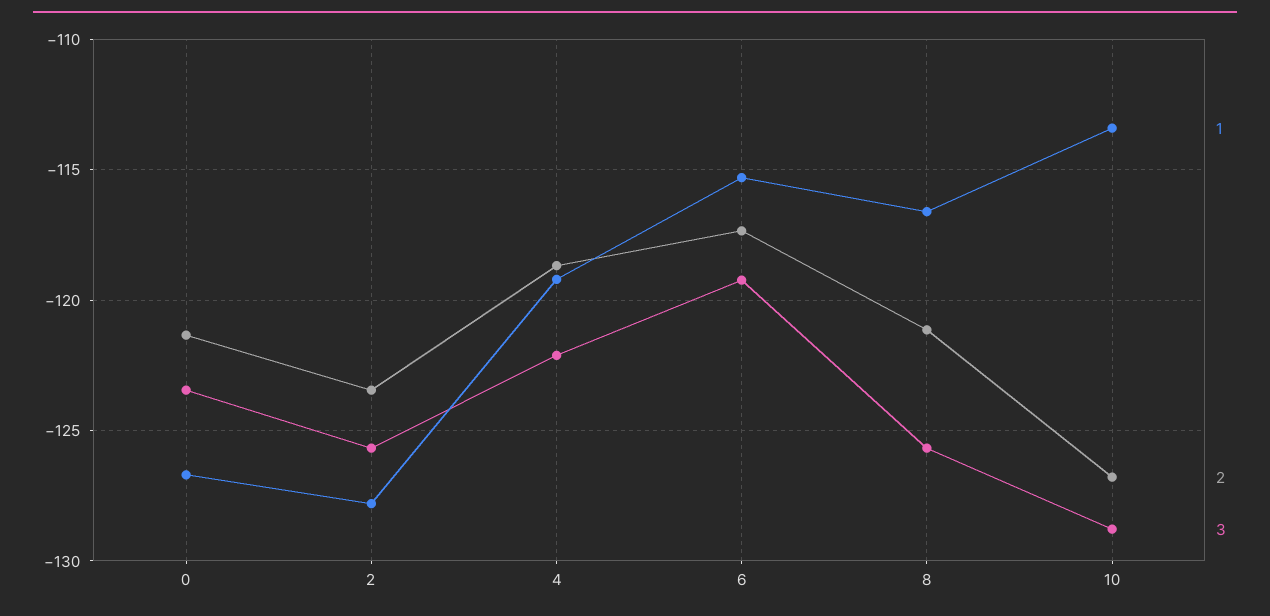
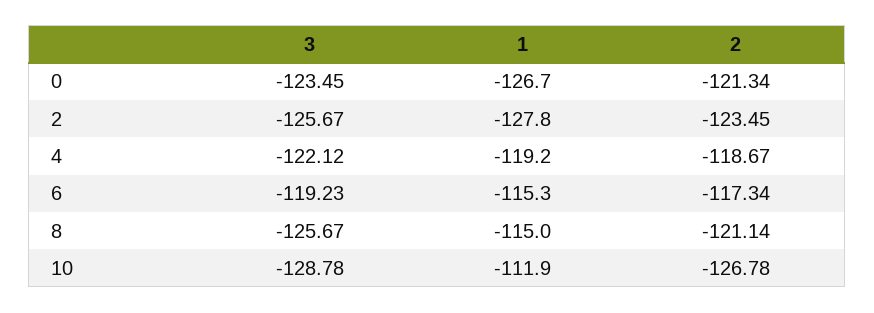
  {
    "1": {
      "0": -126.7,
      "2": -127.8,
      "4": -119.2,
      "6": -115.3,
-     "8": -116.5,
+     "8": -115,
-     "10": -113.5
+     "10": -111.9
    },
    "2": {
      "0": -121.34,
      "2": -123.45,
      "4": -118.67,
      "6": -117.34,
      "8": -121.14,
      "10": -126.78
    },
    "3": {
      "0": -123.45,
      "2": -125.67,
      "4": -122.12,
      "6": -119.23,
      "8": -125.67,
      "10": -128.78
    }
  }

